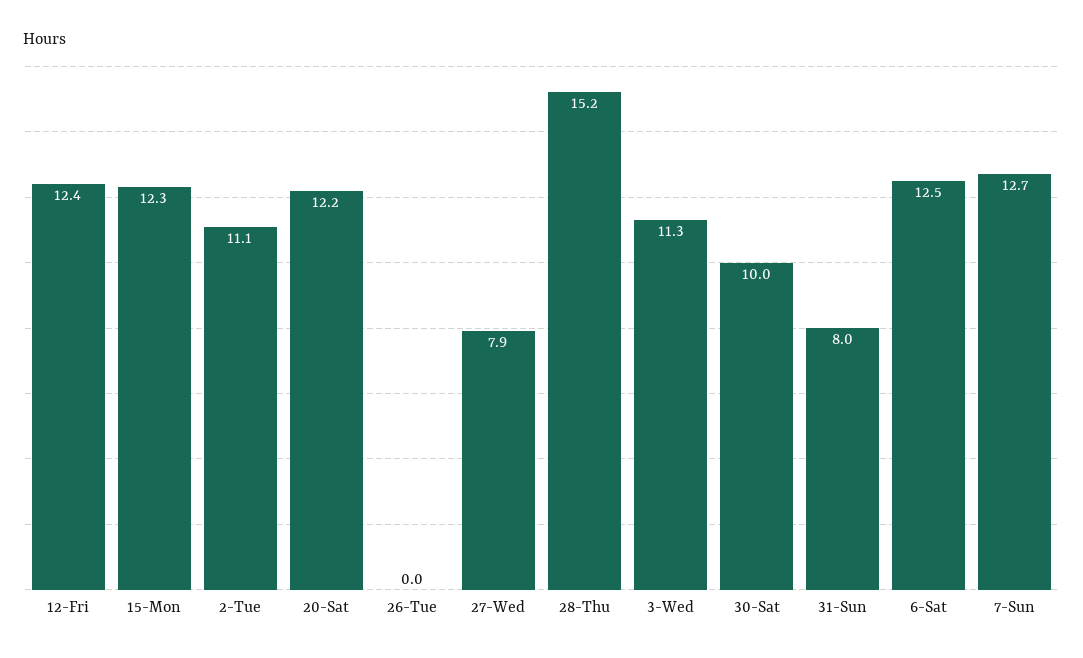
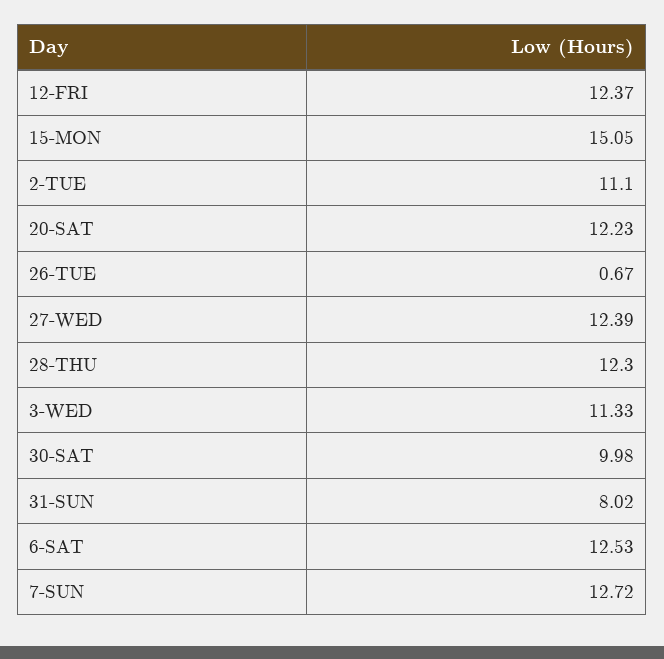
  {
    "12-Fri": 12.37,
-   "15-Mon": 12.3,
+   "15-Mon": 15.05,
    "2-Tue": 11.1,
    "20-Sat": 12.23,
-   "26-Tue": 0,
+   "26-Tue": 0.67,
-   "27-Wed": 7.9,
+   "27-Wed": 12.39,
-   "28-Thu": 15.2,
+   "28-Thu": 12.3,
    "3-Wed": 11.33,
    "30-Sat": 9.98,
    "31-Sun": 8.02,
    "6-Sat": 12.53,
    "7-Sun": 12.72
  }

